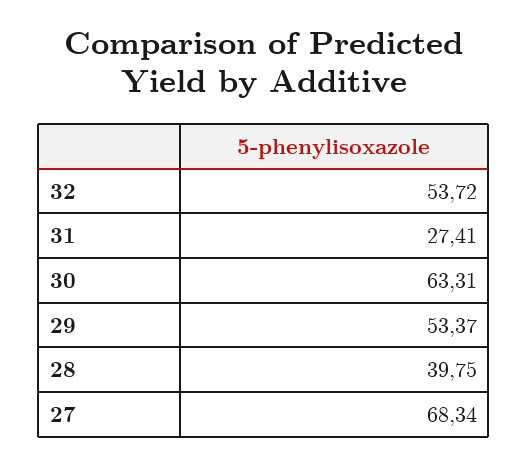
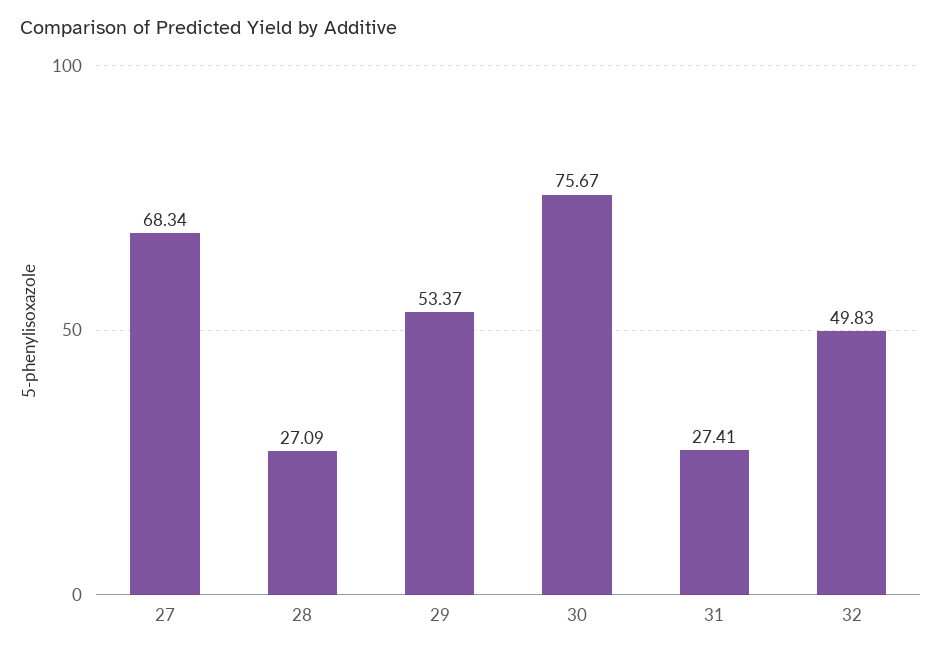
  {
-   "32": 53.72,
+   "32": 49.83,
    "31": 27.41,
-   "30": 63.31,
+   "30": 75.67,
    "29": 53.37,
-   "28": 39.75,
+   "28": 27.09,
    "27": 68.34
  }

